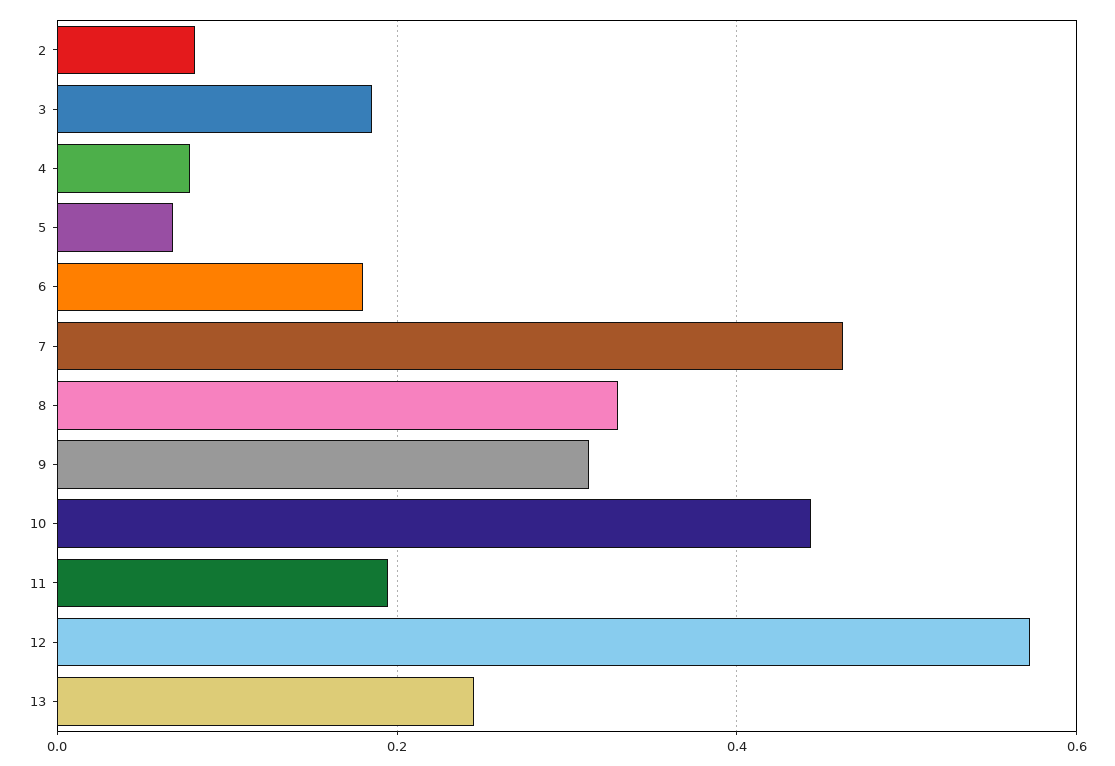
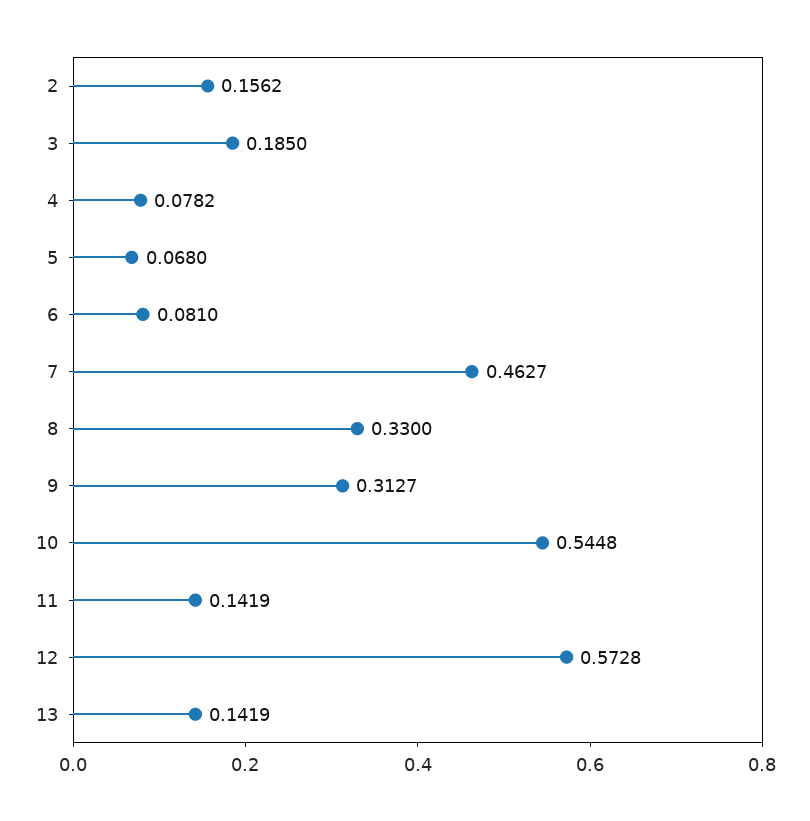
  {
-   "2": 0.08,
+   "2": 0.1562,
    "3": 0.185,
    "4": 0.0782,
    "5": 0.068,
-   "6": 0.18,
+   "6": 0.081,
    "7": 0.4627,
    "8": 0.33,
    "9": 0.3127,
-   "10": 0.44,
+   "10": 0.5448,
-   "11": 0.2,
+   "11": 0.1419,
    "12": 0.5728,
-   "13": 0.24
+   "13": 0.1419
  }

